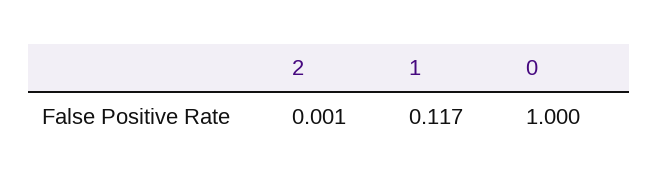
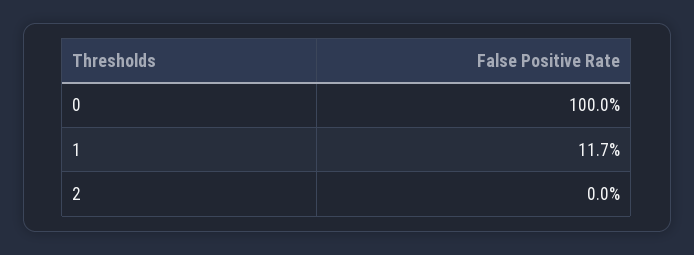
  {
-   "2": 0.001,
+   "2": 0,
    "1": 0.117,
    "0": 1
  }

